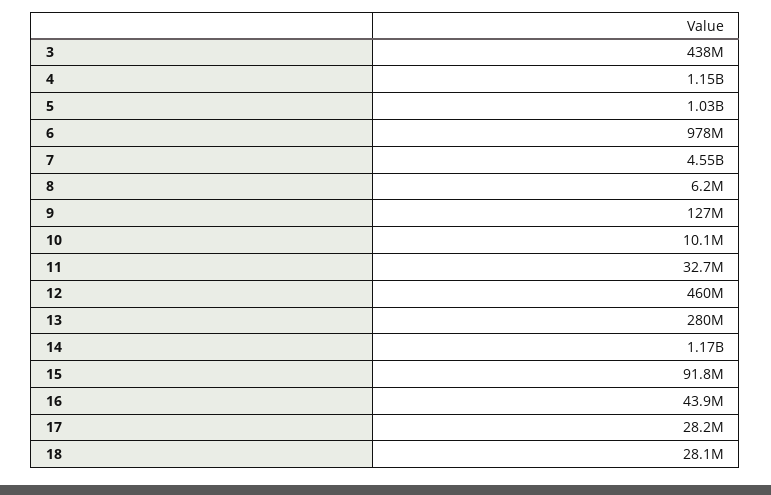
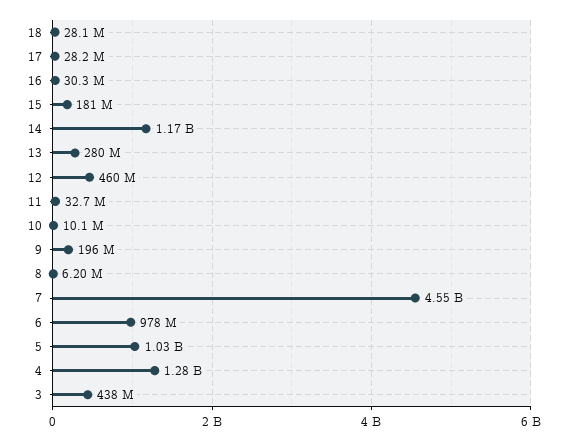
  {
    "3": 438000000,
-   "4": 1150000000,
+   "4": 1280000000,
    "5": 1030000000,
    "6": 978000000,
    "7": 4550000000,
    "8": 6200000,
-   "9": 127000000,
+   "9": 196000000,
    "10": 10100000,
    "11": 32700000,
    "12": 460000000,
    "13": 280000000,
    "14": 1170000000,
-   "15": 91800000,
+   "15": 181000000,
-   "16": 43900000,
+   "16": 30300000,
    "17": 28200000,
    "18": 28100000
  }

